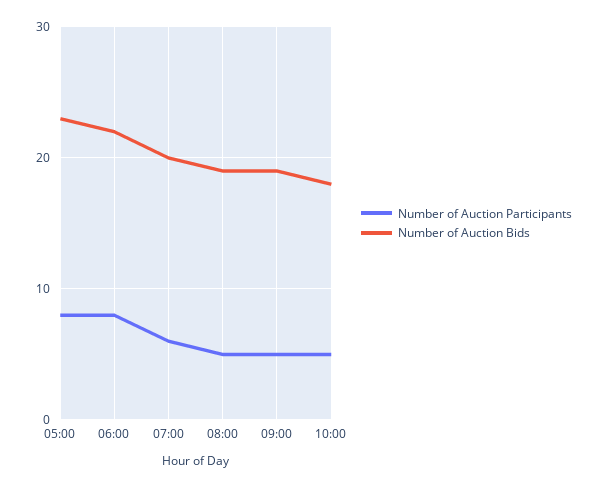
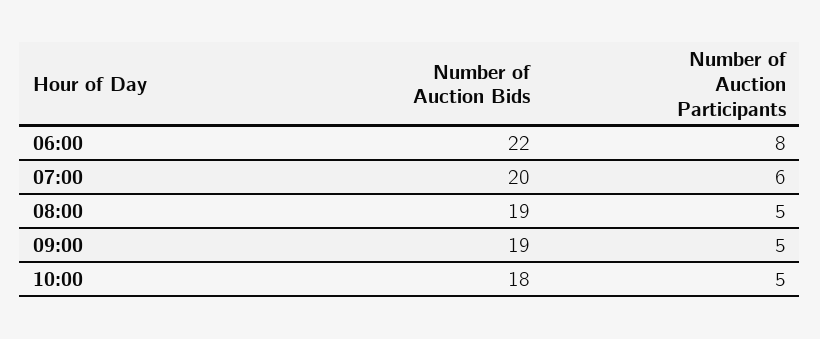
  {
    "Number of Auction Participants": {
-     "05:00": 8,
      "06:00": 8,
      "07:00": 6,
      "08:00": 5,
      "09:00": 5,
      "10:00": 5
    },
    "Number of Auction Bids": {
-     "05:00": 23,
      "06:00": 22,
      "07:00": 20,
      "08:00": 19,
      "09:00": 19,
      "10:00": 18
    }
  }

